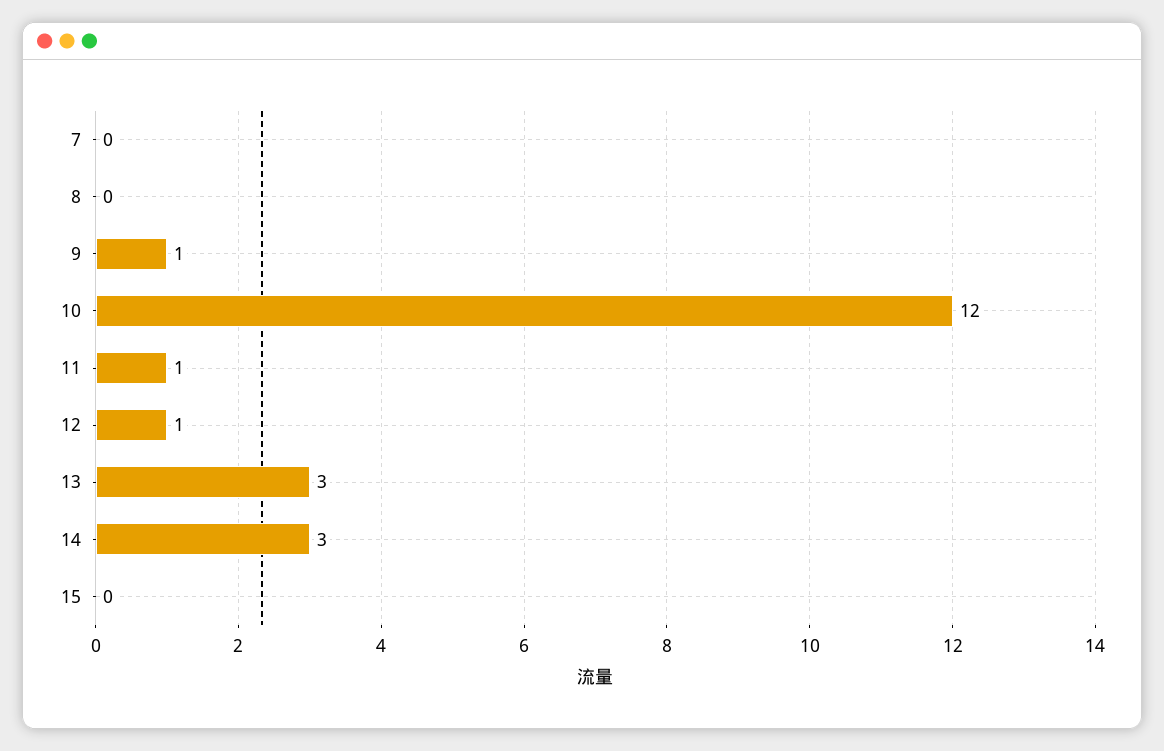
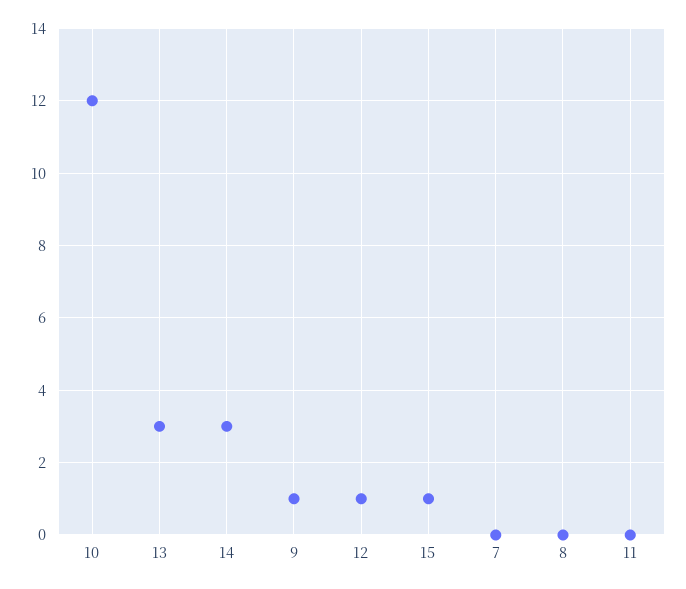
  {
    "7": 0,
    "8": 0,
    "9": 1,
    "10": 12,
-   "11": 1,
+   "11": 0,
    "12": 1,
    "13": 3,
    "14": 3,
-   "15": 0
+   "15": 1
  }

